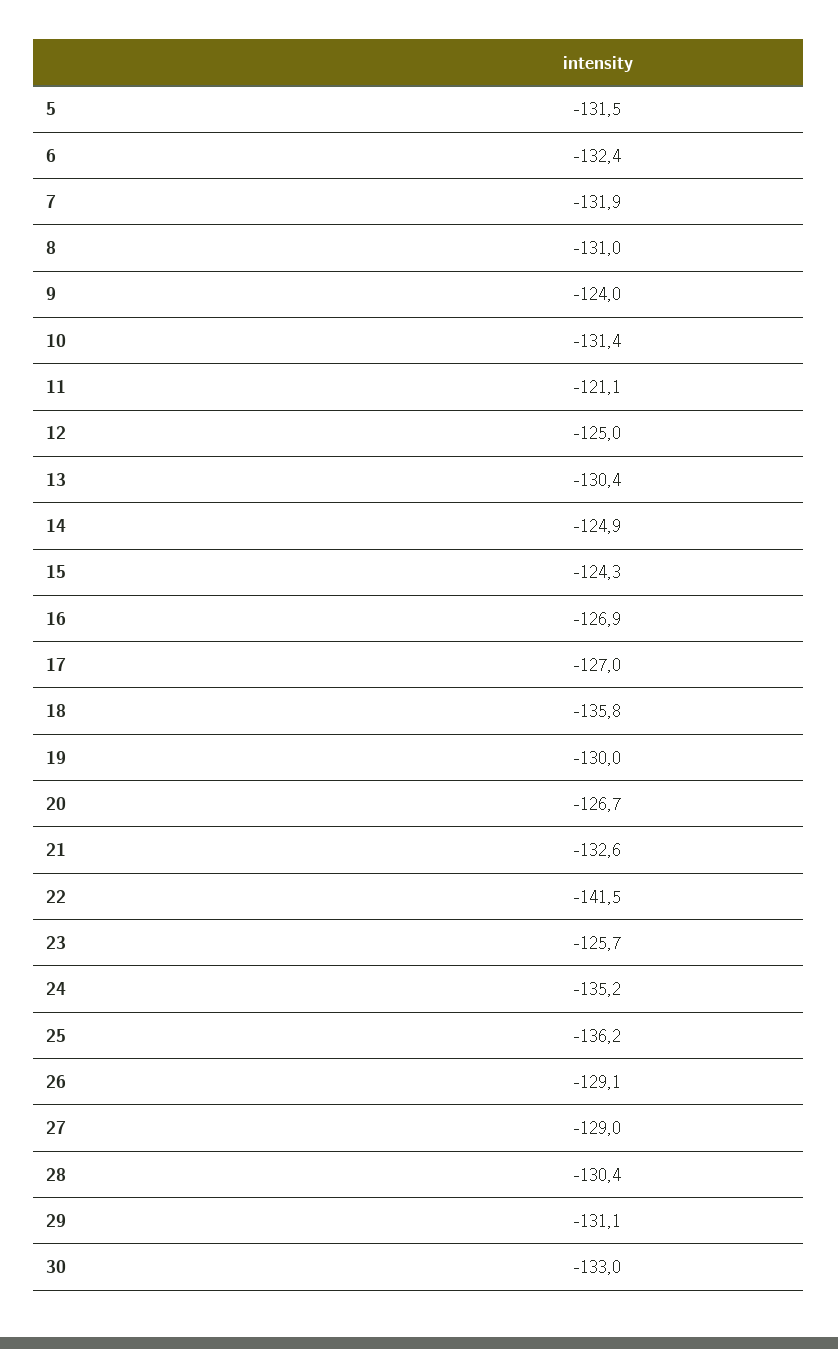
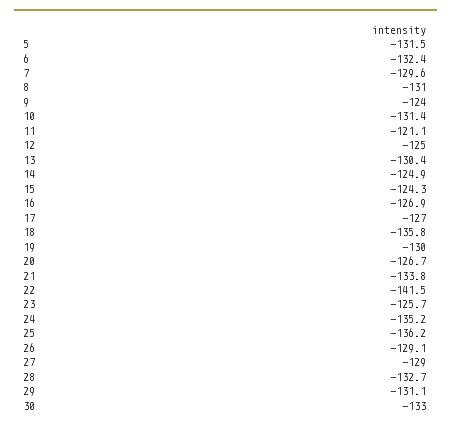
  {
    "5": -131.5,
    "6": -132.4,
-   "7": -131.9,
+   "7": -129.6,
    "8": -131,
    "9": -124,
    "10": -131.4,
    "11": -121.1,
    "12": -125,
    "13": -130.4,
    "14": -124.9,
    "15": -124.3,
    "16": -126.9,
    "17": -127,
    "18": -135.8,
    "19": -130,
    "20": -126.7,
-   "21": -132.6,
+   "21": -133.8,
    "22": -141.5,
    "23": -125.7,
    "24": -135.2,
    "25": -136.2,
    "26": -129.1,
    "27": -129,
-   "28": -130.4,
+   "28": -132.7,
    "29": -131.1,
    "30": -133
  }

